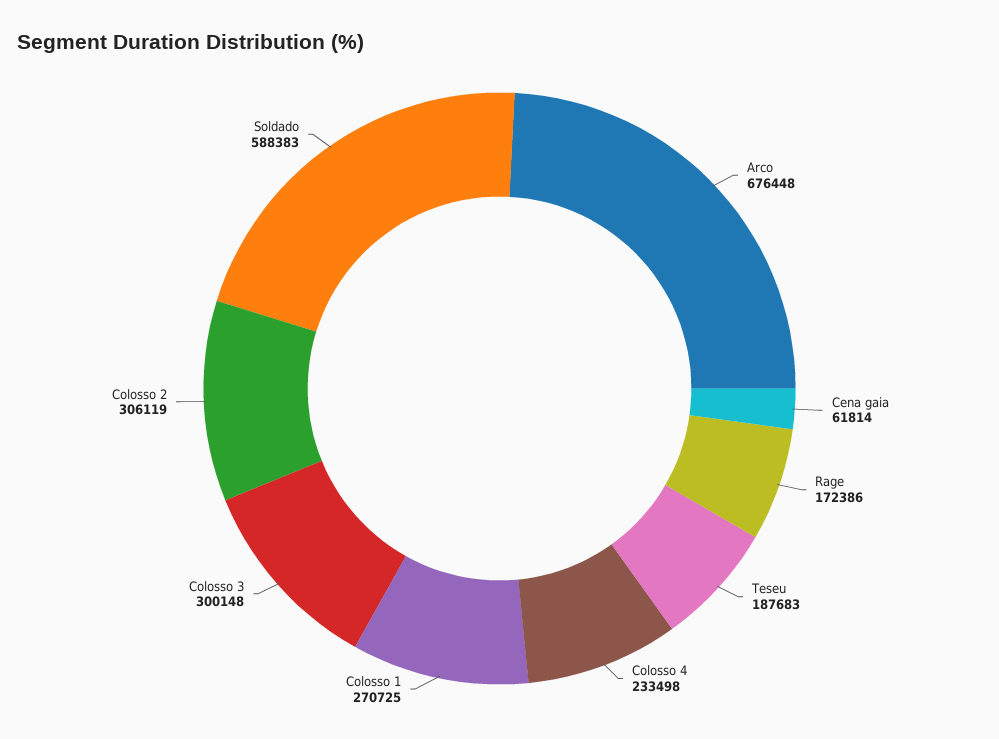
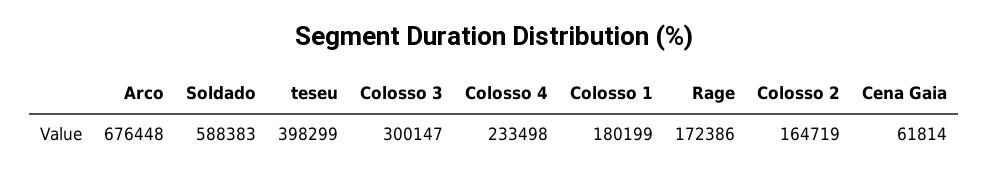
  {
    "Arco": 676448,
    "Cena gaia": 61814,
    "Rage": 172386,
-   "Teseu": 187683,
+   "Teseu": 398299,
    "Colosso 4": 233498,
-   "Colosso 1": 270725,
+   "Colosso 1": 180199,
-   "Colosso 3": 300148,
+   "Colosso 3": 300147,
-   "Colosso 2": 306119,
+   "Colosso 2": 164719,
    "Soldado": 588383
  }

